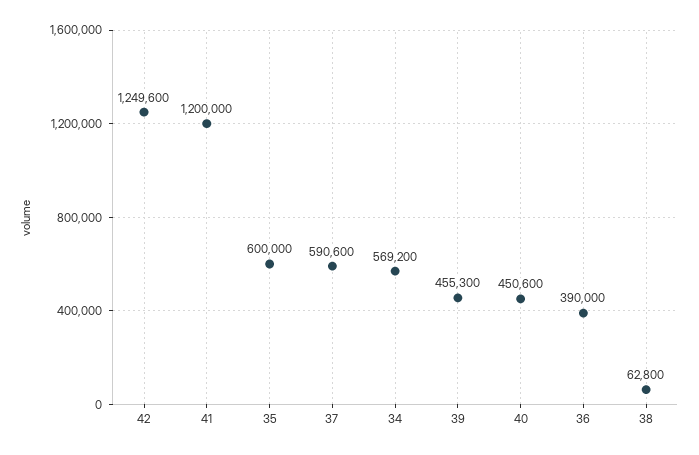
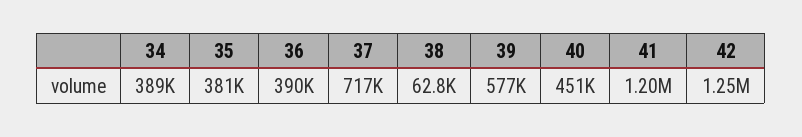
  {
    "42": 1249600,
    "41": 1200000,
-   "35": 600000,
+   "35": 381000,
-   "37": 590600,
+   "37": 717000,
-   "34": 569200,
+   "34": 389000,
-   "39": 455300,
+   "39": 577000,
    "40": 450600,
    "36": 390000,
    "38": 62800
  }

